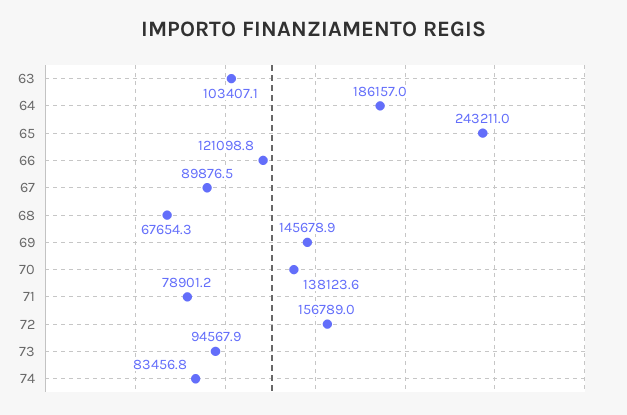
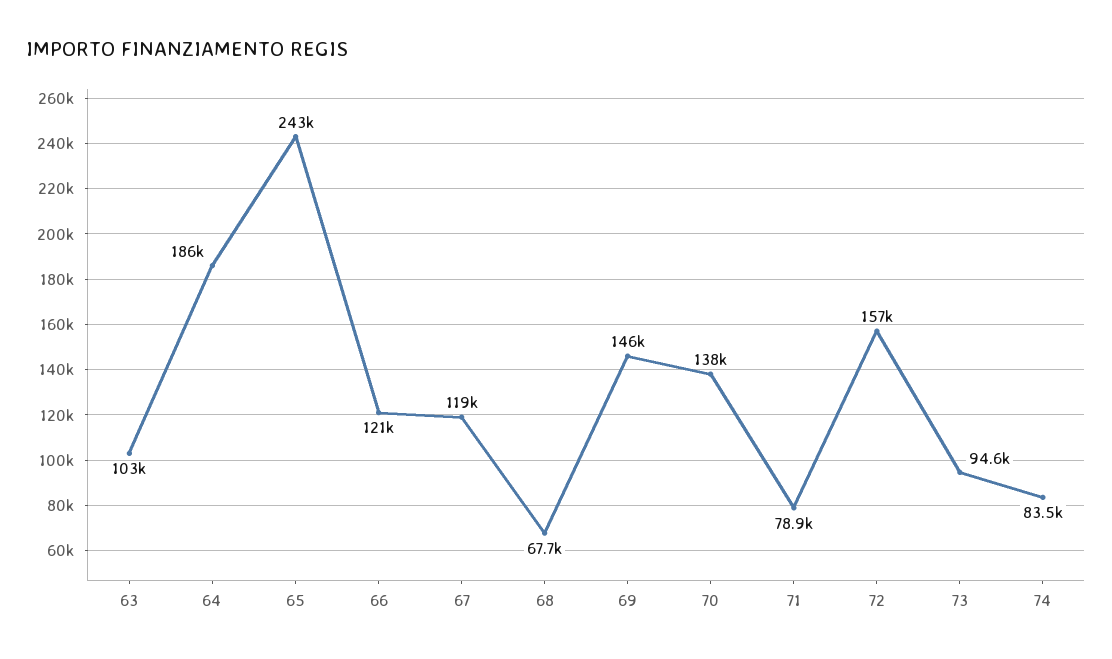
  {
    "63": 103407.1,
    "64": 186157,
    "65": 243211,
    "66": 121098.8,
-   "67": 89876.5,
+   "67": 119000,
    "68": 67654.3,
    "69": 145678.9,
    "70": 138123.6,
    "71": 78901.2,
    "72": 156789,
    "73": 94567.9,
    "74": 83456.8
  }

